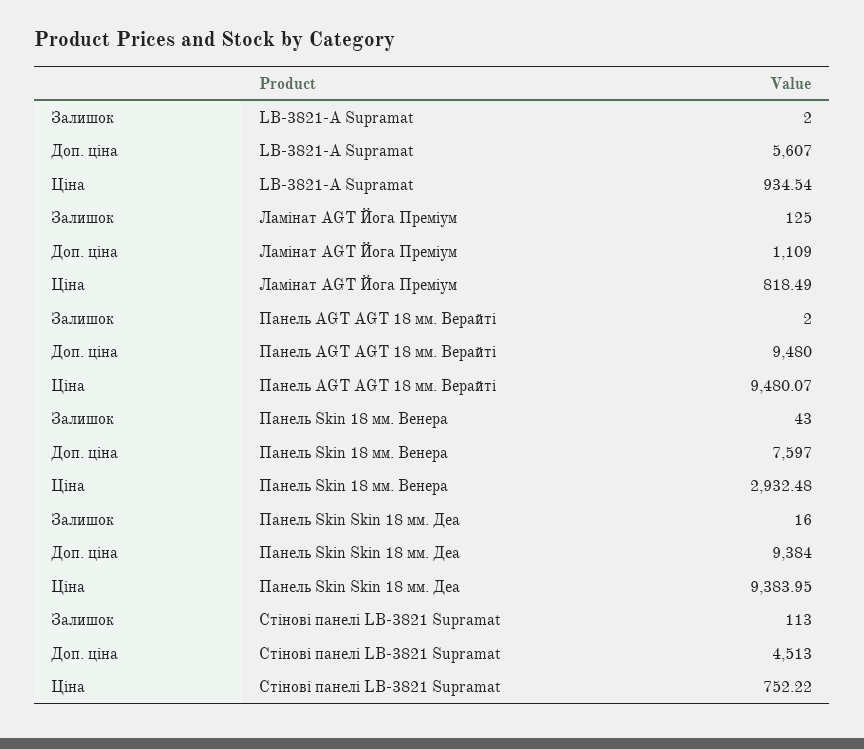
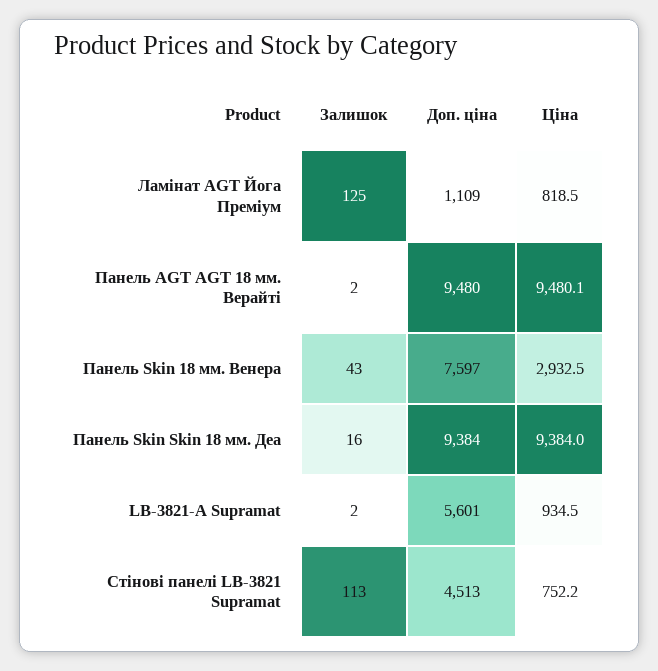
  {
    "Залишок": {
      "LB-3821-А Supramat": 2,
      "Ламінат AGT Йога Преміум": 125,
      "Панель AGT AGT 18 мм. Верайті": 2,
      "Панель Skin 18 мм. Венера": 43,
      "Панель Skin Skin 18 мм. Деа": 16,
      "Стінові панелі LB-3821 Supramat": 113
    },
    "Доп. ціна": {
-     "LB-3821-А Supramat": 5607,
+     "LB-3821-А Supramat": 5601,
      "Ламінат AGT Йога Преміум": 1109,
      "Панель AGT AGT 18 мм. Верайті": 9480,
      "Панель Skin 18 мм. Венера": 7597,
      "Панель Skin Skin 18 мм. Деа": 9384,
      "Стінові панелі LB-3821 Supramat": 4513
    },
    "Ціна": {
      "LB-3821-А Supramat": 934.54,
      "Ламінат AGT Йога Преміум": 818.49,
      "Панель AGT AGT 18 мм. Верайті": 9480.07,
      "Панель Skin 18 мм. Венера": 2932.48,
      "Панель Skin Skin 18 мм. Деа": 9383.95,
      "Стінові панелі LB-3821 Supramat": 752.22
    }
  }

